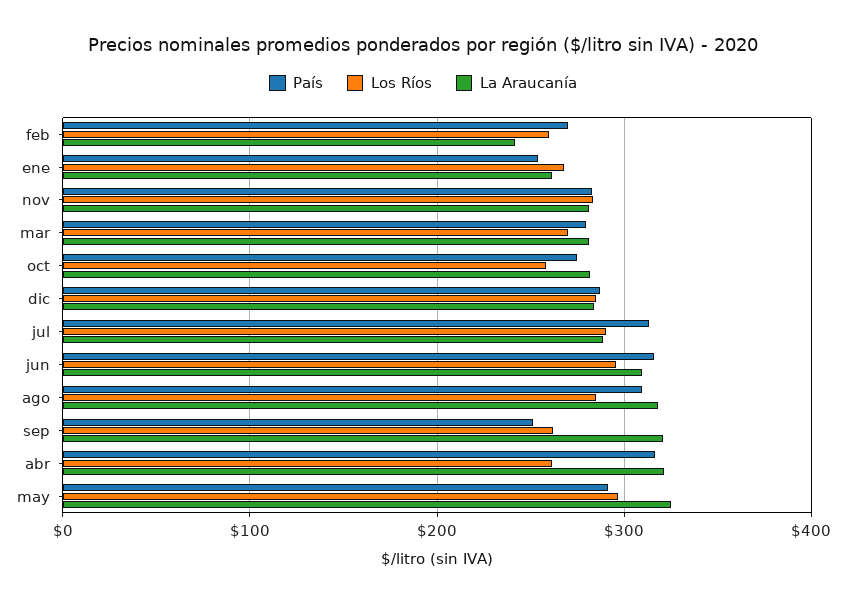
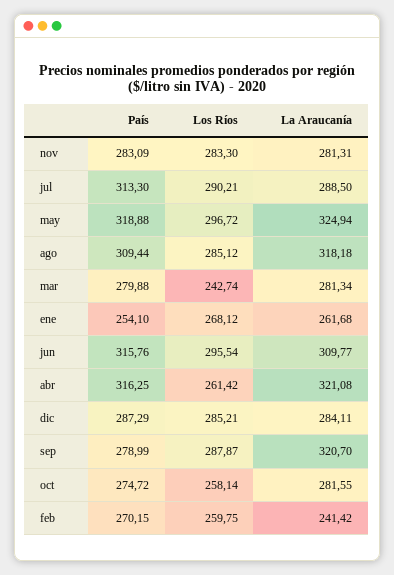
  {
    "País": {
      "feb": 270.15,
      "ene": 254.1,
      "nov": 283.09,
      "mar": 279.88,
      "oct": 274.72,
      "dic": 287.29,
      "jul": 313.3,
      "jun": 315.76,
      "ago": 309.44,
-     "sep": 250,
+     "sep": 278.99,
      "abr": 316.25,
-     "may": 290
+     "may": 318.88
    },
    "Los Ríos": {
      "feb": 259.75,
      "ene": 268.12,
      "nov": 283.3,
-     "mar": 270,
+     "mar": 242.74,
      "oct": 258.14,
      "dic": 285.21,
      "jul": 290.21,
      "jun": 295.54,
      "ago": 285.12,
-     "sep": 260,
+     "sep": 287.87,
      "abr": 261.42,
      "may": 296.72
    },
    "La Araucanía": {
      "feb": 241.42,
      "ene": 261.68,
      "nov": 281.31,
      "mar": 281.34,
      "oct": 281.55,
      "dic": 284.11,
      "jul": 288.5,
      "jun": 309.77,
      "ago": 318.18,
      "sep": 320.7,
      "abr": 321.08,
      "may": 324.94
    }
  }

